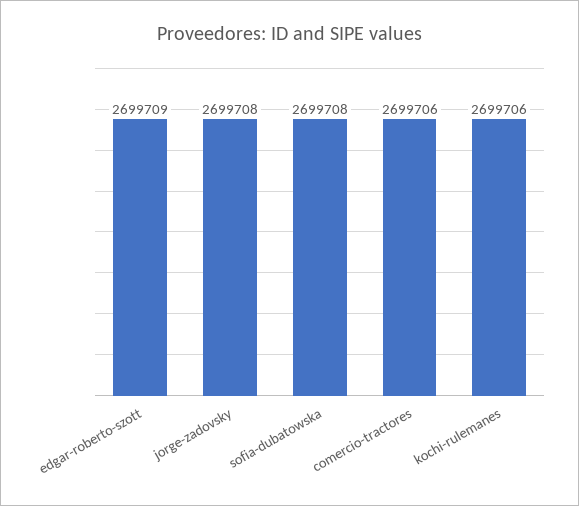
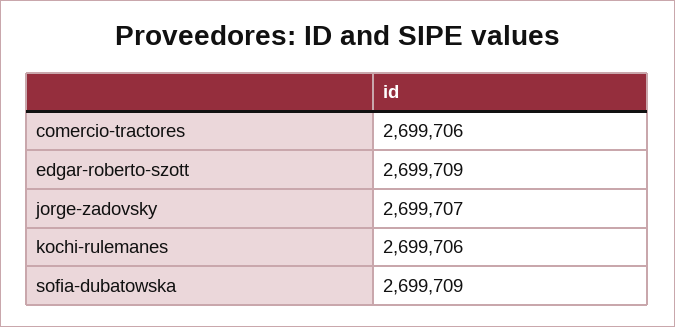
  {
    "edgar-roberto-szott": 2699709,
-   "jorge-zadovsky": 2699708,
+   "jorge-zadovsky": 2699707,
-   "sofia-dubatowska": 2699708,
+   "sofia-dubatowska": 2699709,
    "comercio-tractores": 2699706,
    "kochi-rulemanes": 2699706
  }

